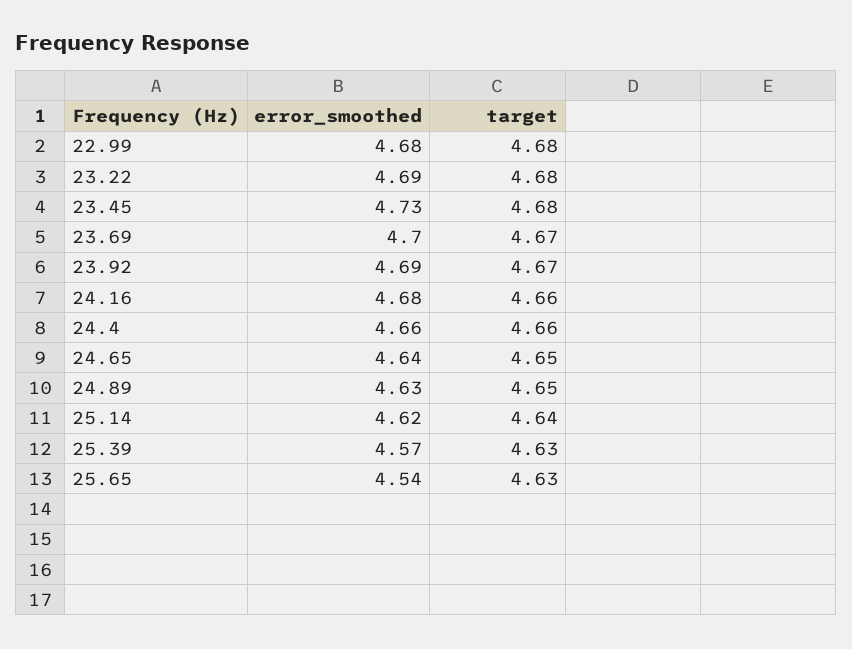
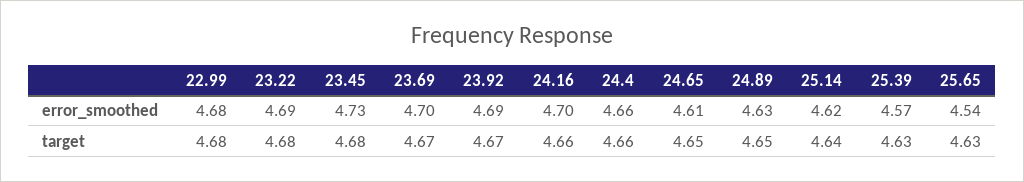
  {
    "error_smoothed": {
      "22.99": 4.68,
      "23.22": 4.69,
      "23.45": 4.73,
      "23.69": 4.7,
      "23.92": 4.69,
-     "24.16": 4.68,
+     "24.16": 4.7,
      "24.4": 4.66,
-     "24.65": 4.64,
+     "24.65": 4.61,
      "24.89": 4.63,
      "25.14": 4.62,
      "25.39": 4.57,
      "25.65": 4.54
    },
    "target": {
      "22.99": 4.68,
      "23.22": 4.68,
      "23.45": 4.68,
      "23.69": 4.67,
      "23.92": 4.67,
      "24.16": 4.66,
      "24.4": 4.66,
      "24.65": 4.65,
      "24.89": 4.65,
      "25.14": 4.64,
      "25.39": 4.63,
      "25.65": 4.63
    }
  }

